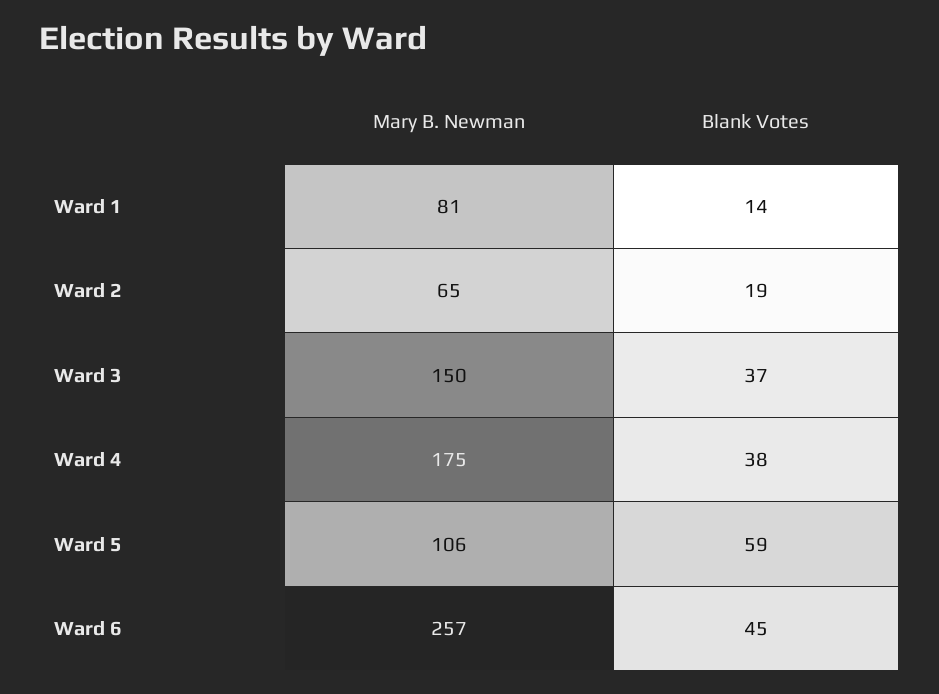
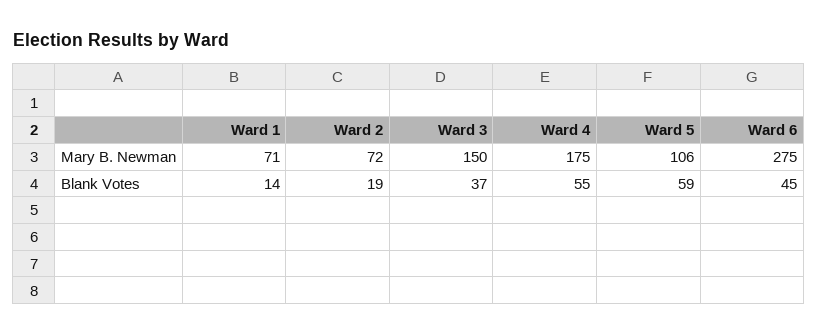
  {
    "Mary B. Newman": {
-     "Ward 1": 81,
+     "Ward 1": 71,
-     "Ward 2": 65,
+     "Ward 2": 72,
      "Ward 3": 150,
      "Ward 4": 175,
      "Ward 5": 106,
-     "Ward 6": 257
+     "Ward 6": 275
    },
    "Blank Votes": {
      "Ward 1": 14,
      "Ward 2": 19,
      "Ward 3": 37,
-     "Ward 4": 38,
+     "Ward 4": 55,
      "Ward 5": 59,
      "Ward 6": 45
    }
  }

